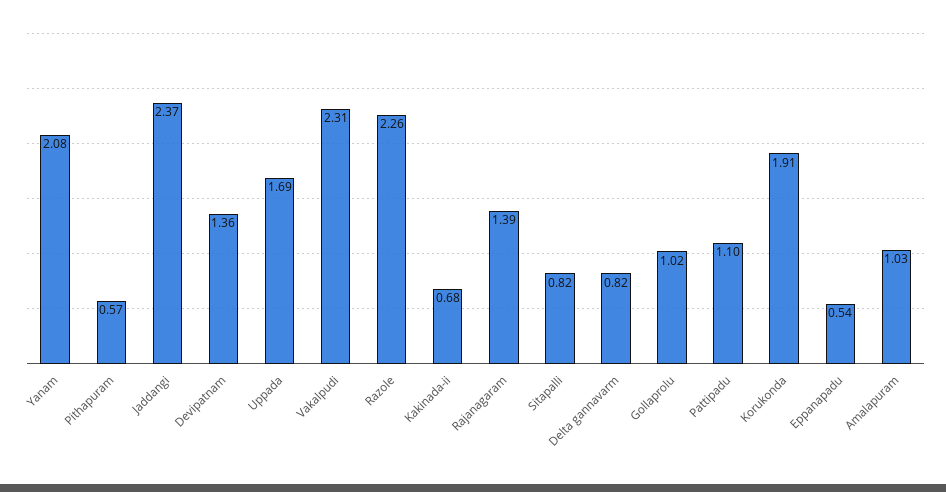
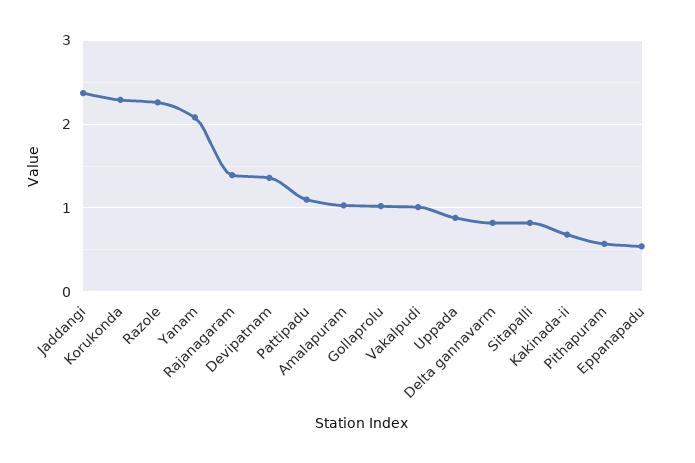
  {
    "Yanam": 2.08,
    "Pithapuram": 0.57,
    "Jaddangi": 2.37,
    "Devipatnam": 1.36,
-   "Uppada": 1.69,
+   "Uppada": 0.9,
-   "Vakalpudi": 2.31,
+   "Vakalpudi": 1,
    "Razole": 2.26,
    "Kakinada-ii": 0.68,
    "Rajanagaram": 1.39,
    "Sitapalli": 0.82,
    "Delta gannavarm": 0.82,
    "Gollaprolu": 1.02,
    "Pattipadu": 1.1,
-   "Korukonda": 1.91,
+   "Korukonda": 2.3,
    "Eppanapadu": 0.54,
    "Amalapuram": 1.03
  }

